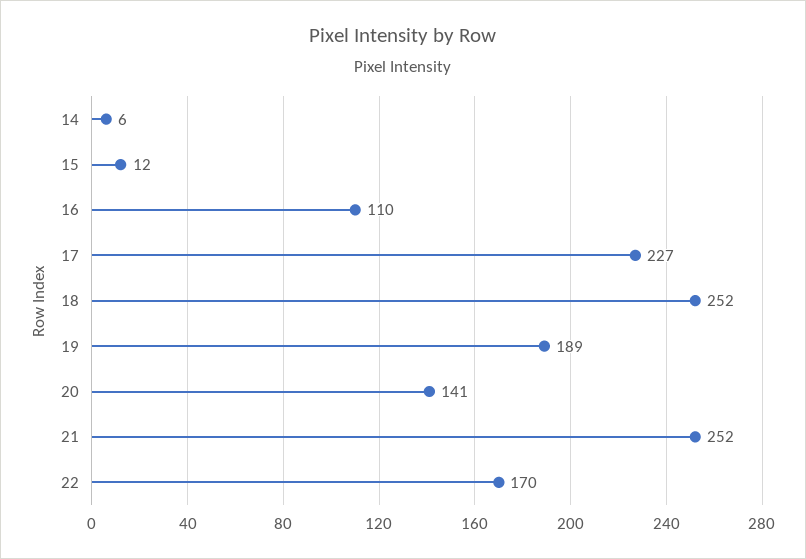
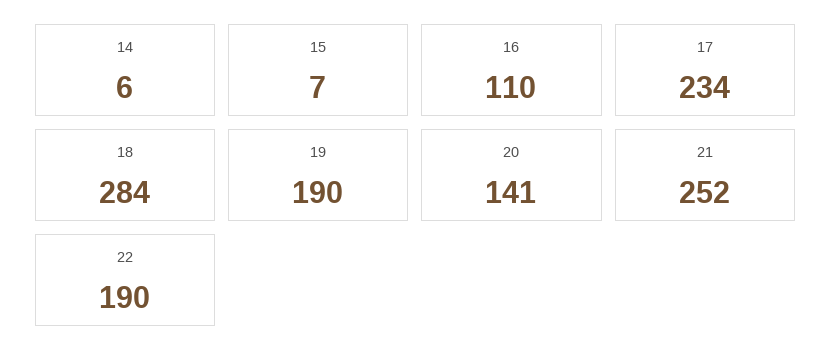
  {
    "14": 6,
-   "15": 12,
+   "15": 7,
    "16": 110,
-   "17": 227,
+   "17": 234,
-   "18": 252,
+   "18": 284,
-   "19": 189,
+   "19": 190,
    "20": 141,
    "21": 252,
-   "22": 170
+   "22": 190
  }

